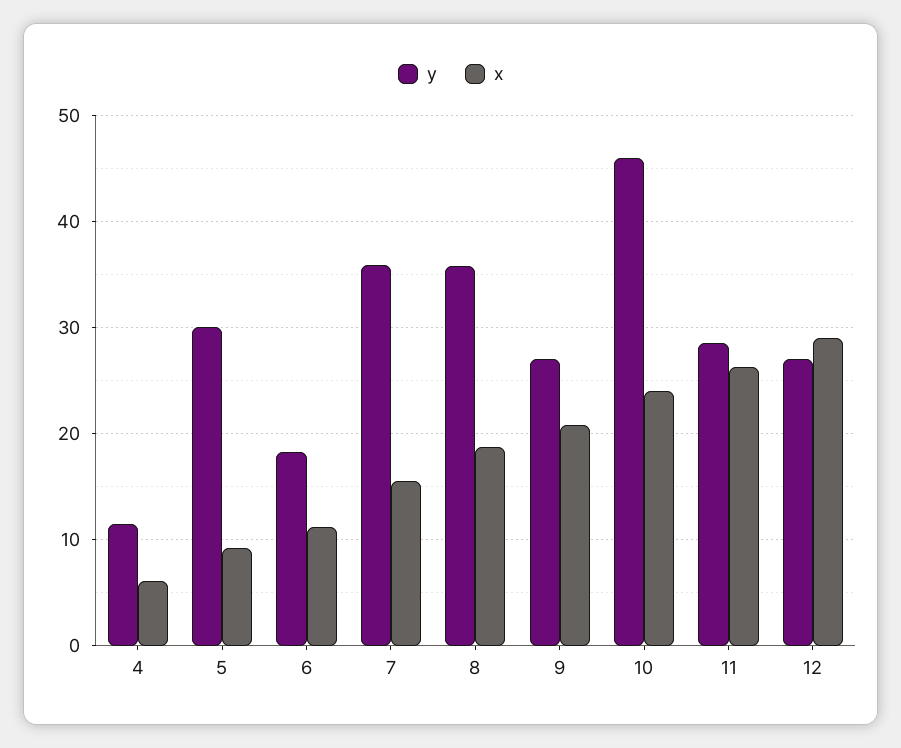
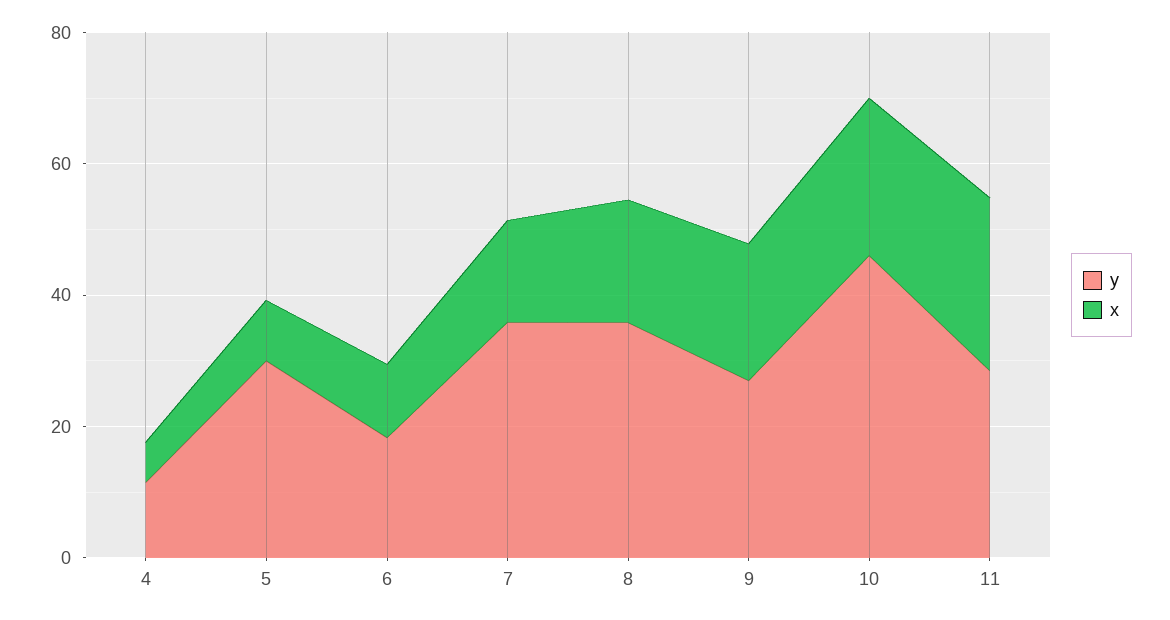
  {
    "y": {
      "4": 12,
      "5": 30,
      "6": 18,
      "7": 36,
      "8": 36,
      "9": 27,
      "10": 46,
-     "11": 29,
+     "11": 29
-     "12": 27
    },
    "x": {
      "4": 6,
      "5": 9,
      "6": 11,
      "7": 16,
      "8": 19,
      "9": 21,
      "10": 24,
-     "11": 26,
+     "11": 26
-     "12": 29
    }
  }

